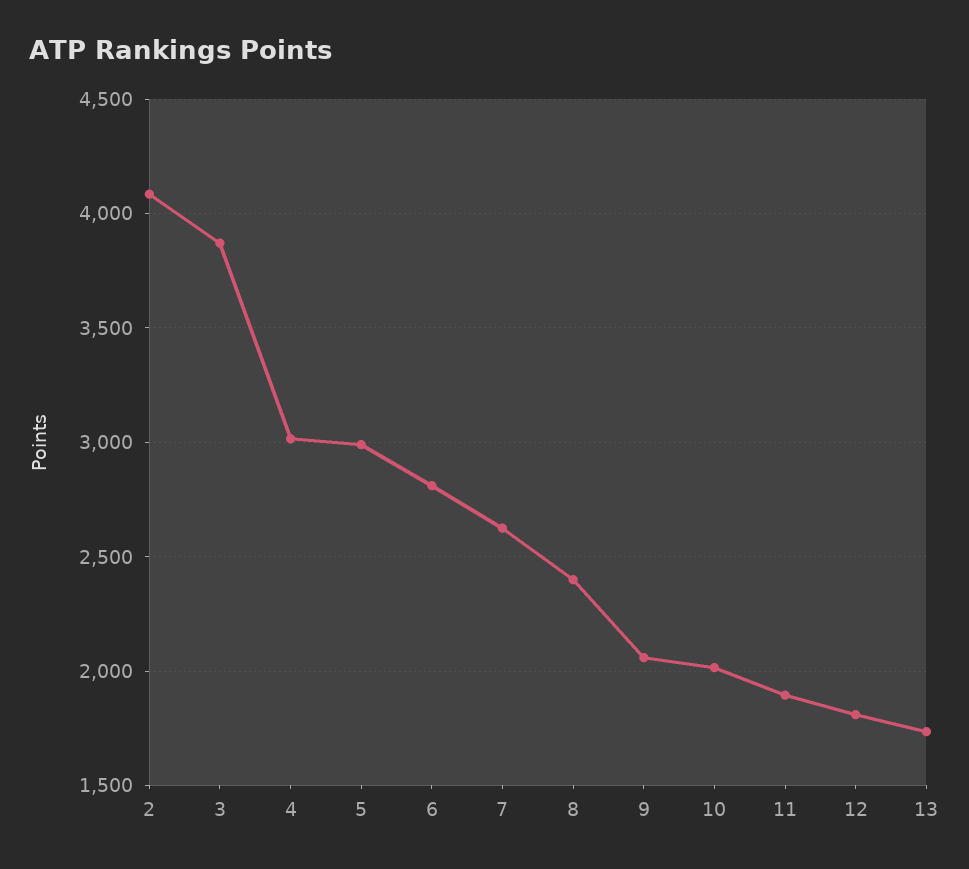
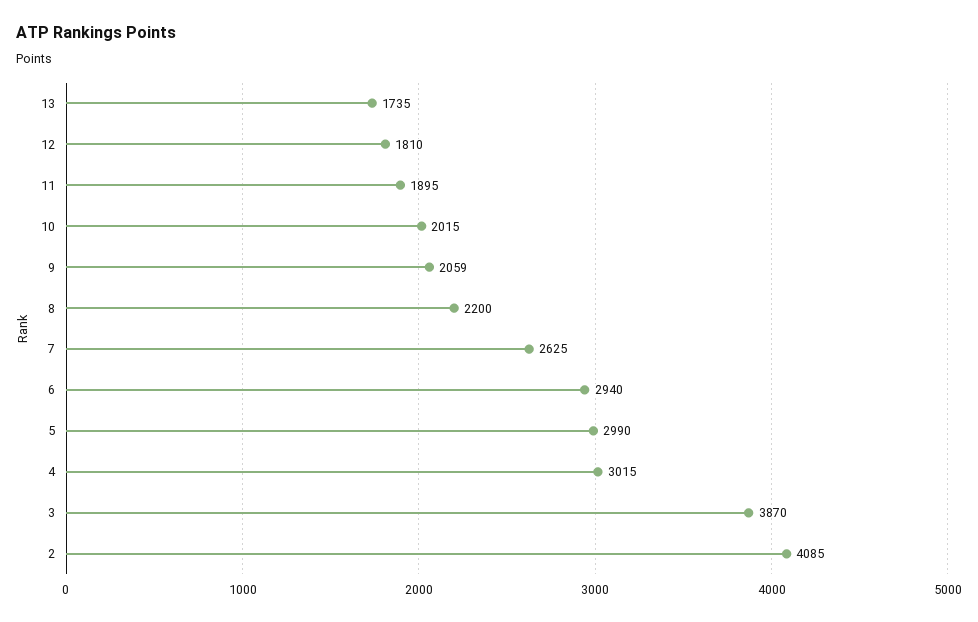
  {
    "2": 4085,
    "3": 3870,
    "4": 3015,
    "5": 2990,
-   "6": 2800,
+   "6": 2940,
    "7": 2625,
-   "8": 2400,
+   "8": 2200,
    "9": 2059,
    "10": 2015,
    "11": 1895,
    "12": 1810,
    "13": 1735
  }

